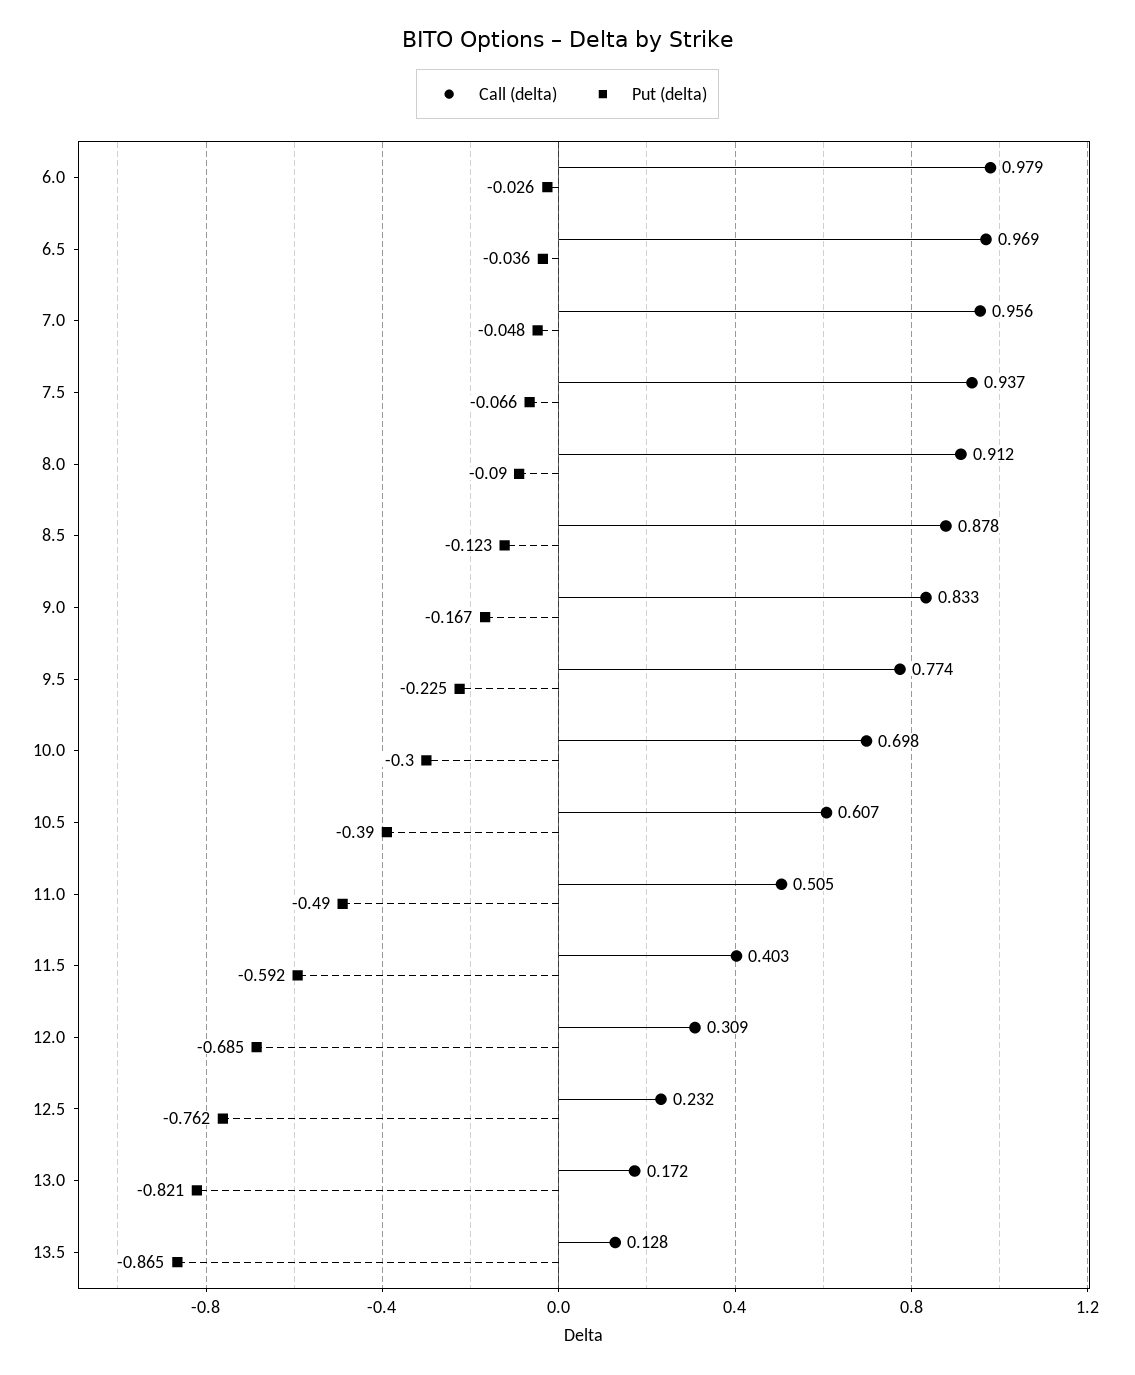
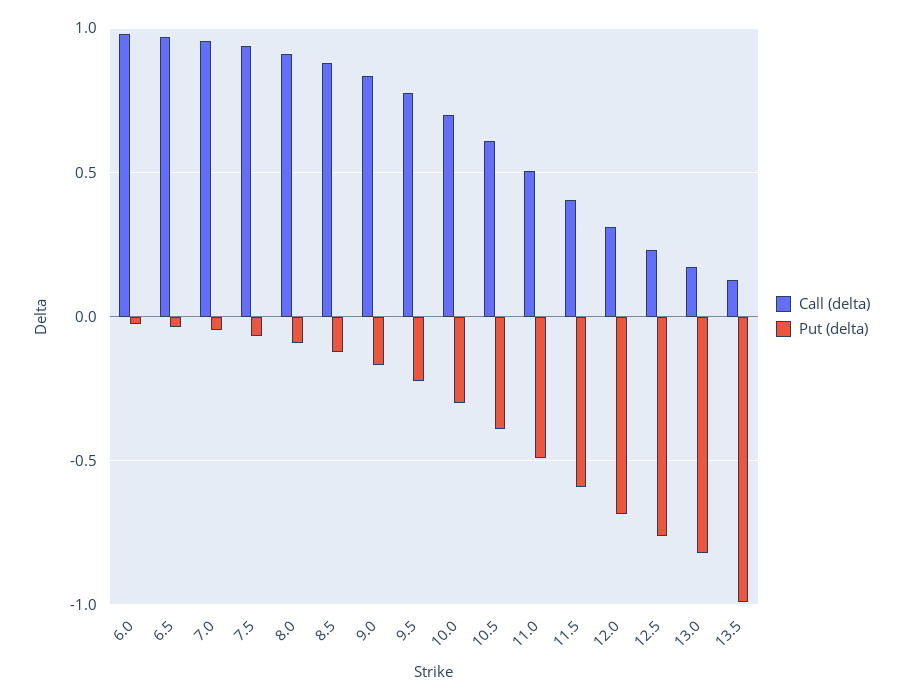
  {
    "Call (delta)": {
      "6.0": 0.979,
      "6.5": 0.969,
      "7.0": 0.956,
      "7.5": 0.937,
      "8.0": 0.912,
      "8.5": 0.878,
      "9.0": 0.833,
      "9.5": 0.774,
      "10.0": 0.698,
      "10.5": 0.607,
      "11.0": 0.505,
      "11.5": 0.403,
      "12.0": 0.309,
      "12.5": 0.232,
      "13.0": 0.172,
      "13.5": 0.128
    },
    "Put (delta)": {
      "6.0": -0.026,
      "6.5": -0.036,
      "7.0": -0.048,
      "7.5": -0.066,
      "8.0": -0.09,
      "8.5": -0.123,
      "9.0": -0.167,
      "9.5": -0.225,
      "10.0": -0.3,
      "10.5": -0.39,
      "11.0": -0.49,
      "11.5": -0.592,
      "12.0": -0.685,
      "12.5": -0.762,
      "13.0": -0.821,
-     "13.5": -0.865
+     "13.5": -1
    }
  }

